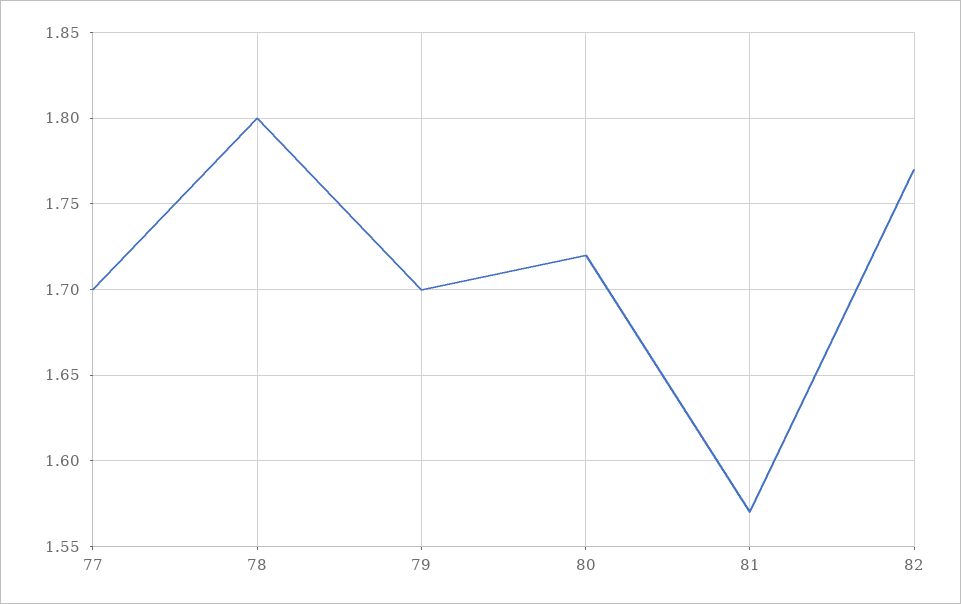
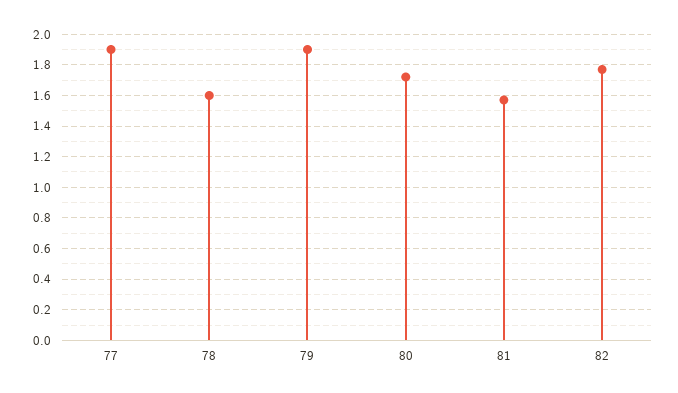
  {
-   "77": 1.7,
+   "77": 1.9,
-   "78": 1.8,
+   "78": 1.6,
-   "79": 1.7,
+   "79": 1.9,
    "80": 1.72,
    "81": 1.57,
    "82": 1.77
  }

